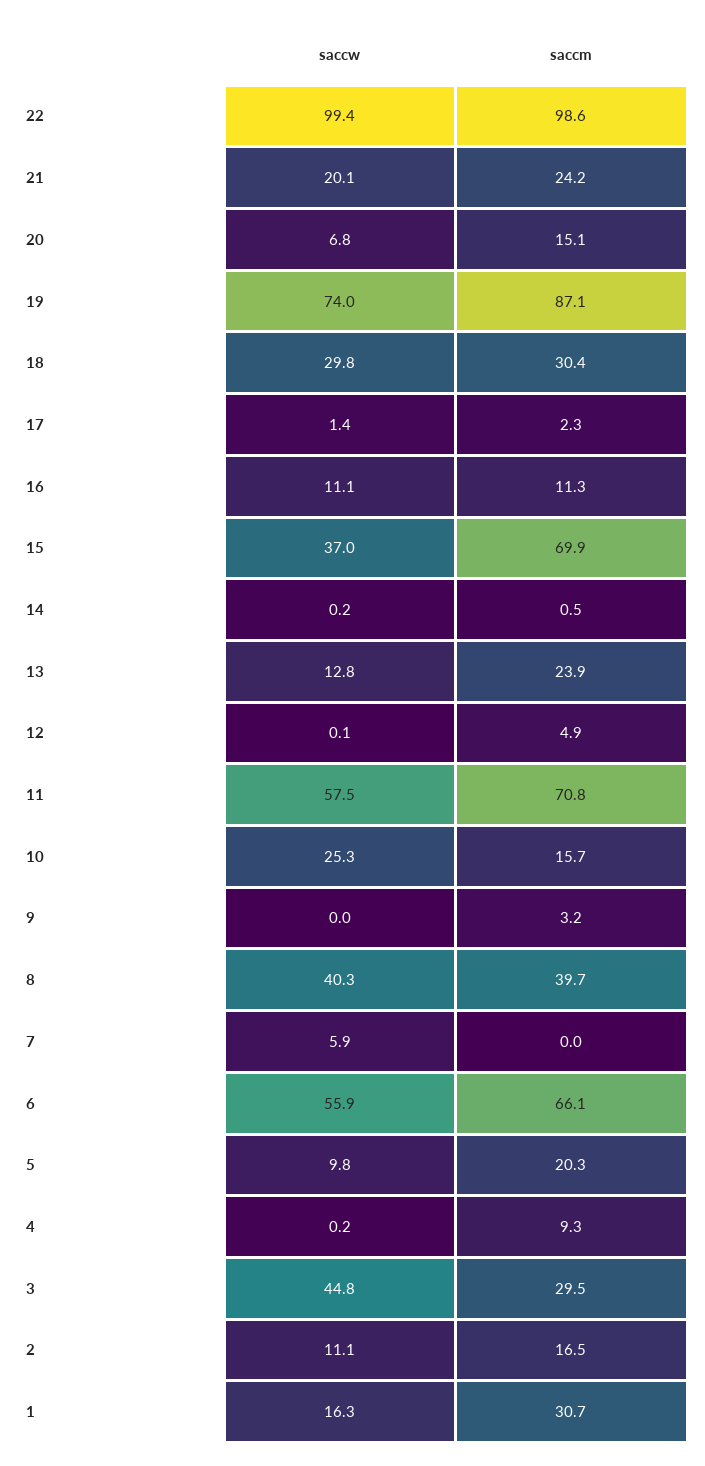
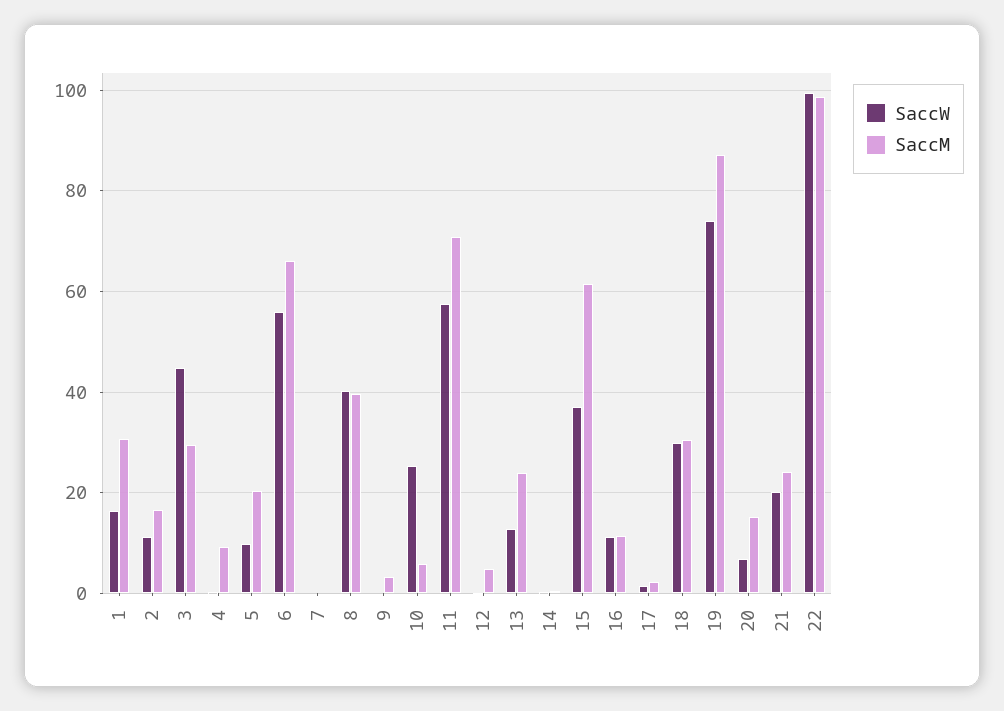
  {
    "saccw": {
      "22": 99.4,
      "21": 20.1,
      "20": 6.8,
      "19": 74,
      "18": 29.8,
      "17": 1.4,
      "16": 11.1,
      "15": 37,
      "14": 0.2,
      "13": 12.8,
      "12": 0.1,
      "11": 57.5,
      "10": 25.3,
      "9": 0,
      "8": 40.3,
-     "7": 5.9,
+     "7": 0,
      "6": 55.9,
      "5": 9.8,
      "4": 0.2,
      "3": 44.8,
      "2": 11.1,
      "1": 16.3
    },
    "saccm": {
      "22": 98.6,
      "21": 24.2,
      "20": 15.1,
      "19": 87.1,
      "18": 30.4,
      "17": 2.3,
      "16": 11.3,
-     "15": 69.9,
+     "15": 62,
      "14": 0.5,
      "13": 23.9,
      "12": 4.9,
      "11": 70.8,
-     "10": 15.7,
+     "10": 6,
      "9": 3.2,
      "8": 39.7,
      "7": 0,
      "6": 66.1,
      "5": 20.3,
      "4": 9.3,
      "3": 29.5,
      "2": 16.5,
      "1": 30.7
    }
  }

